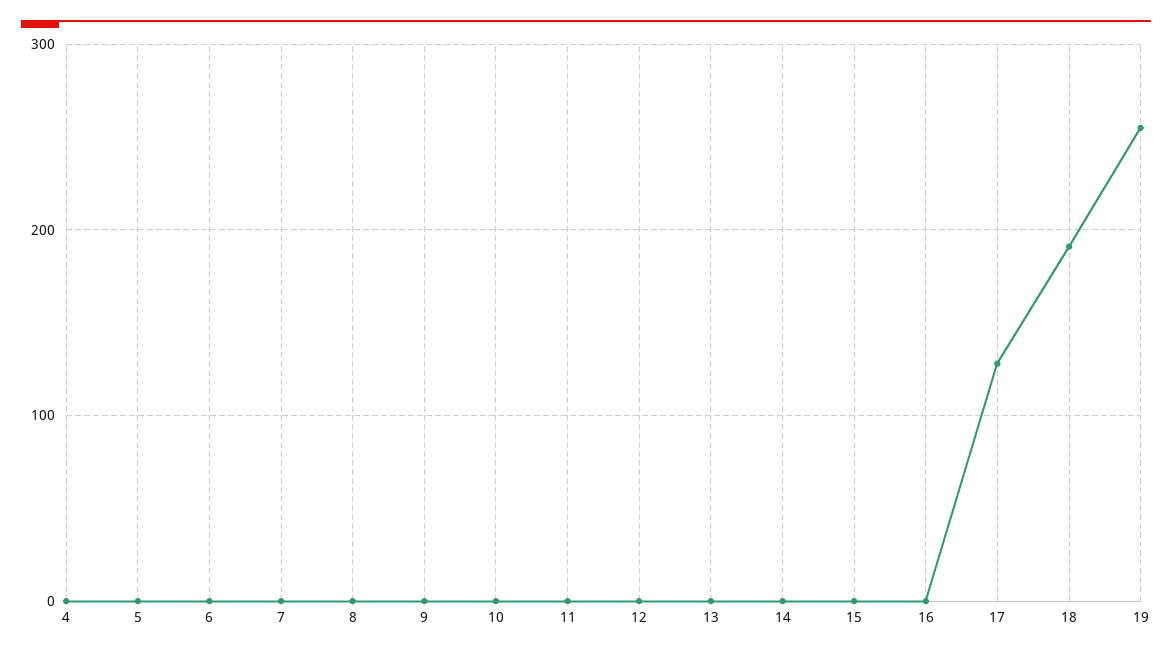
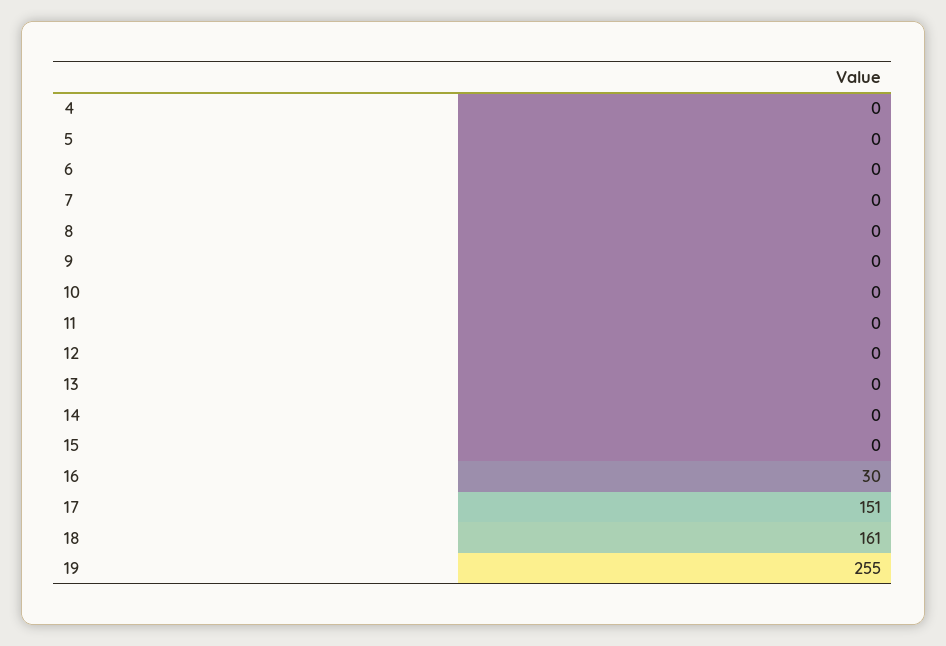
  {
    "4": 0,
    "5": 0,
    "6": 0,
    "7": 0,
    "8": 0,
    "9": 0,
    "10": 0,
    "11": 0,
    "12": 0,
    "13": 0,
    "14": 0,
    "15": 0,
-   "16": 0,
+   "16": 30,
-   "17": 130,
+   "17": 151,
-   "18": 190,
+   "18": 161,
    "19": 255
  }

